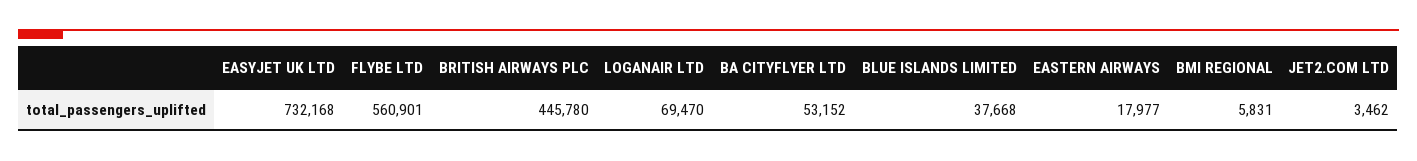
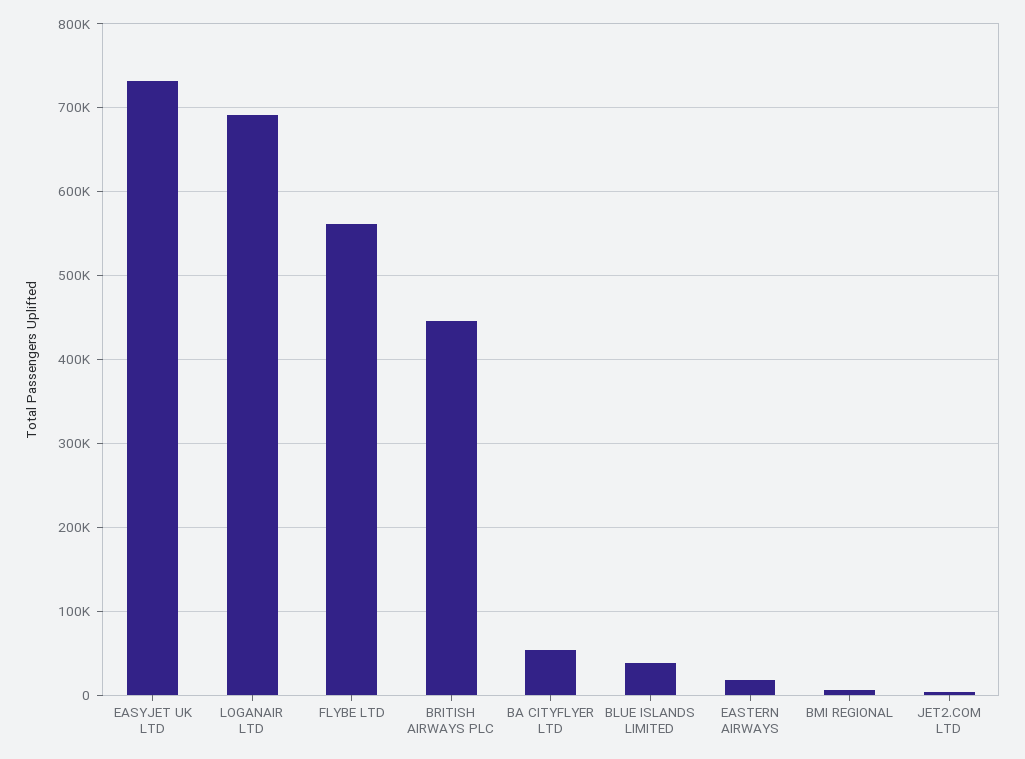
  {
    "EASYJET UK LTD": 732168,
    "FLYBE LTD": 560901,
    "BRITISH AIRWAYS PLC": 445780,
-   "LOGANAIR LTD": 69470,
+   "LOGANAIR LTD": 690000,
    "BA CITYFLYER LTD": 53152,
    "BLUE ISLANDS LIMITED": 37668,
    "EASTERN AIRWAYS": 17977,
    "BMI REGIONAL": 5831,
    "JET2.COM LTD": 3462
  }

